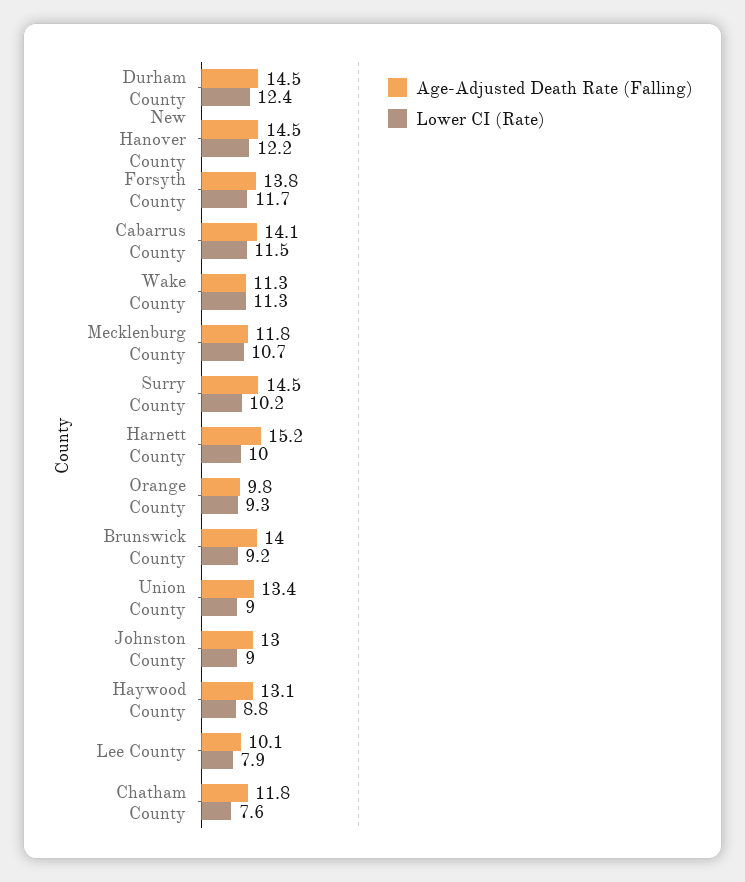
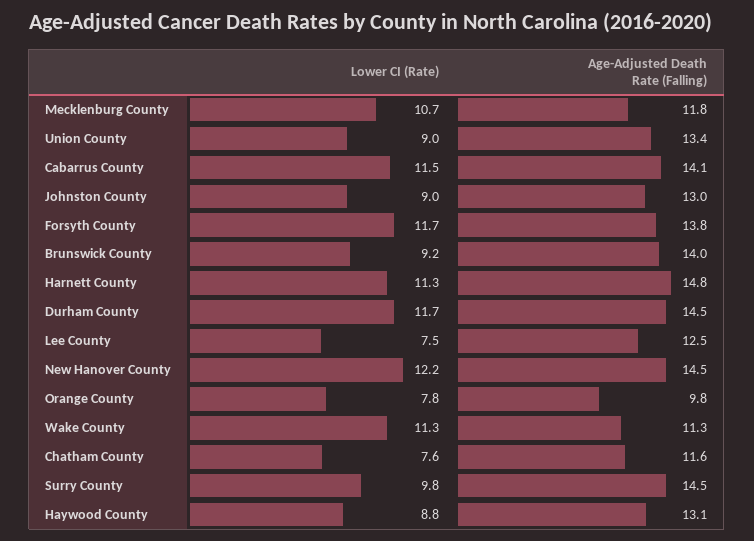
  {
    "Age-Adjusted Death Rate (Falling)": {
      "Durham County": 14.5,
      "New Hanover County": 14.5,
      "Forsyth County": 13.8,
      "Cabarrus County": 14.1,
      "Wake County": 11.3,
      "Mecklenburg County": 11.8,
      "Surry County": 14.5,
-     "Harnett County": 15.2,
+     "Harnett County": 14.8,
      "Orange County": 9.8,
      "Brunswick County": 14,
      "Union County": 13.4,
      "Johnston County": 13,
      "Haywood County": 13.1,
-     "Lee County": 10.1,
+     "Lee County": 12.5,
-     "Chatham County": 11.8
+     "Chatham County": 11.6
    },
    "Lower CI (Rate)": {
-     "Durham County": 12.4,
+     "Durham County": 11.7,
      "New Hanover County": 12.2,
      "Forsyth County": 11.7,
      "Cabarrus County": 11.5,
      "Wake County": 11.3,
      "Mecklenburg County": 10.7,
-     "Surry County": 10.2,
+     "Surry County": 9.8,
-     "Harnett County": 10,
+     "Harnett County": 11.3,
-     "Orange County": 9.3,
+     "Orange County": 7.8,
      "Brunswick County": 9.2,
      "Union County": 9,
      "Johnston County": 9,
      "Haywood County": 8.8,
-     "Lee County": 7.9,
+     "Lee County": 7.5,
      "Chatham County": 7.6
    }
  }

